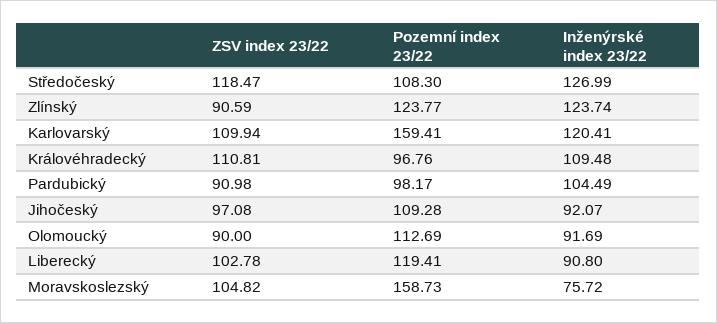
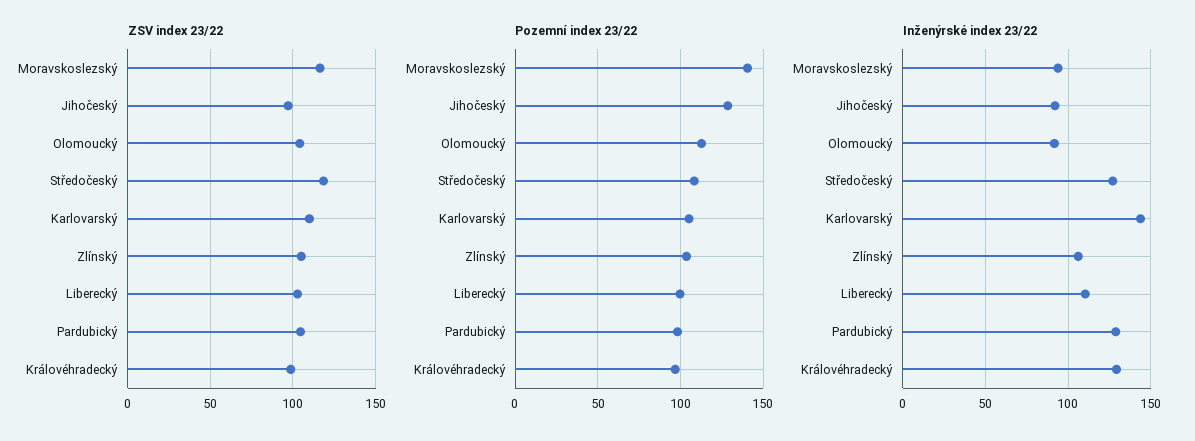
  {
    "ZSV index 23/22": {
      "Středočeský": 118.47,
-     "Zlínský": 90.59,
+     "Zlínský": 105,
      "Karlovarský": 109.94,
-     "Královéhradecký": 110.81,
+     "Královéhradecký": 100,
-     "Pardubický": 90.98,
+     "Pardubický": 105,
      "Jihočeský": 97.08,
-     "Olomoucký": 90,
+     "Olomoucký": 105,
      "Liberecký": 102.78,
-     "Moravskoslezský": 104.82
+     "Moravskoslezský": 115
    },
    "Pozemní index 23/22": {
      "Středočeský": 108.3,
-     "Zlínský": 123.77,
+     "Zlínský": 105,
-     "Karlovarský": 159.41,
+     "Karlovarský": 105,
      "Královéhradecký": 96.76,
      "Pardubický": 98.17,
-     "Jihočeský": 109.28,
+     "Jihočeský": 130,
      "Olomoucký": 112.69,
-     "Liberecký": 119.41,
+     "Liberecký": 100,
-     "Moravskoslezský": 158.73
+     "Moravskoslezský": 140
    },
    "Inženýrské index 23/22": {
      "Středočeský": 126.99,
-     "Zlínský": 123.74,
+     "Zlínský": 105,
-     "Karlovarský": 120.41,
+     "Karlovarský": 145,
-     "Královéhradecký": 109.48,
+     "Královéhradecký": 130,
-     "Pardubický": 104.49,
+     "Pardubický": 130,
      "Jihočeský": 92.07,
      "Olomoucký": 91.69,
-     "Liberecký": 90.8,
+     "Liberecký": 110,
-     "Moravskoslezský": 75.72
+     "Moravskoslezský": 95
    }
  }

